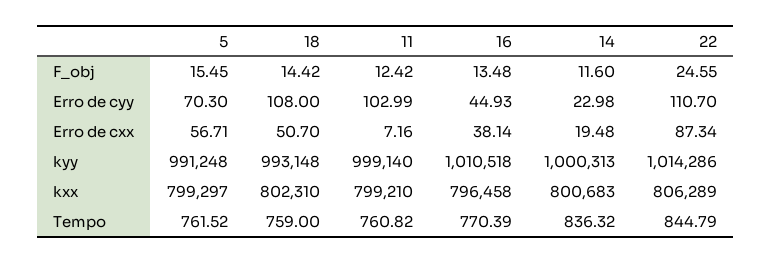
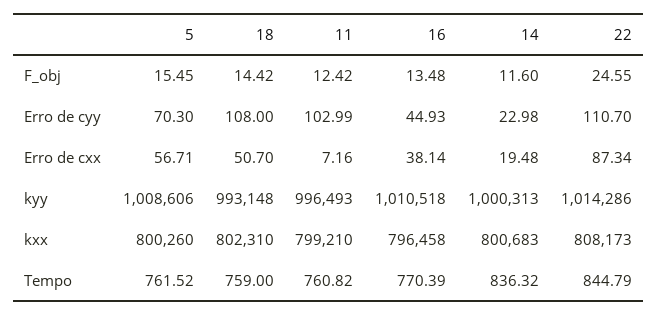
  {
    "5": {
      "F_obj": 15.45,
      "Erro de cyy": 70.3,
      "Erro de cxx": 56.71,
-     "kyy": 991248,
+     "kyy": 1008606,
-     "kxx": 799297,
+     "kxx": 800260,
      "Tempo": 761.52
    },
    "18": {
      "F_obj": 14.42,
      "Erro de cyy": 108,
      "Erro de cxx": 50.7,
      "kyy": 993148,
      "kxx": 802310,
      "Tempo": 759
    },
    "11": {
      "F_obj": 12.42,
      "Erro de cyy": 102.99,
      "Erro de cxx": 7.16,
-     "kyy": 999140,
+     "kyy": 996493,
      "kxx": 799210,
      "Tempo": 760.82
    },
    "16": {
      "F_obj": 13.48,
      "Erro de cyy": 44.93,
      "Erro de cxx": 38.14,
      "kyy": 1010518,
      "kxx": 796458,
      "Tempo": 770.39
    },
    "14": {
      "F_obj": 11.6,
      "Erro de cyy": 22.98,
      "Erro de cxx": 19.48,
      "kyy": 1000313,
      "kxx": 800683,
      "Tempo": 836.32
    },
    "22": {
      "F_obj": 24.55,
      "Erro de cyy": 110.7,
      "Erro de cxx": 87.34,
      "kyy": 1014286,
-     "kxx": 806289,
+     "kxx": 808173,
      "Tempo": 844.79
    }
  }

